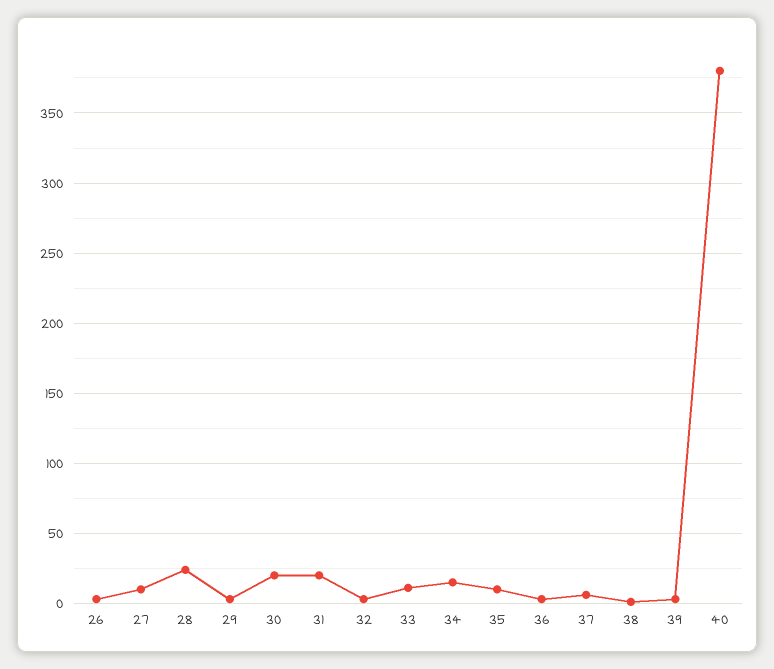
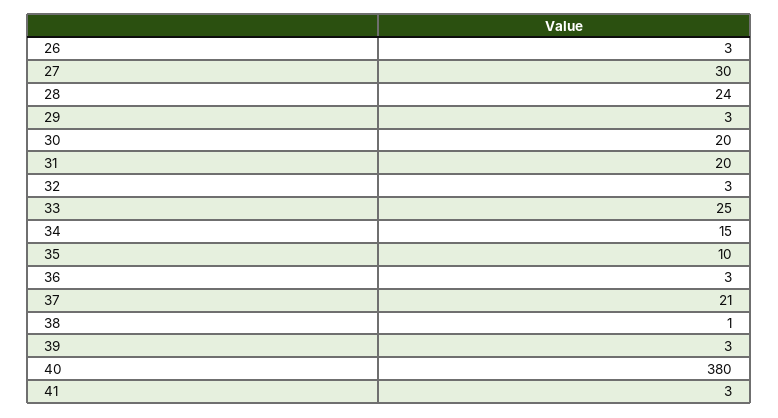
  {
    "26": 3,
-   "27": 10,
+   "27": 30,
    "28": 24,
    "29": 3,
    "30": 20,
    "31": 20,
    "32": 3,
-   "33": 10,
+   "33": 25,
    "34": 15,
    "35": 10,
    "36": 3,
-   "37": 5,
+   "37": 21,
    "38": 1,
    "39": 3,
-   "40": 380
+   "40": 380,
+   "41": 3
  }

